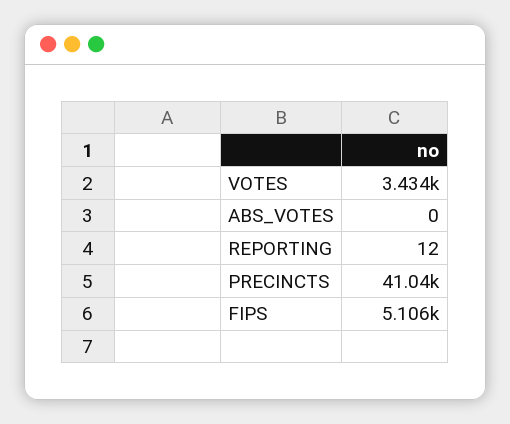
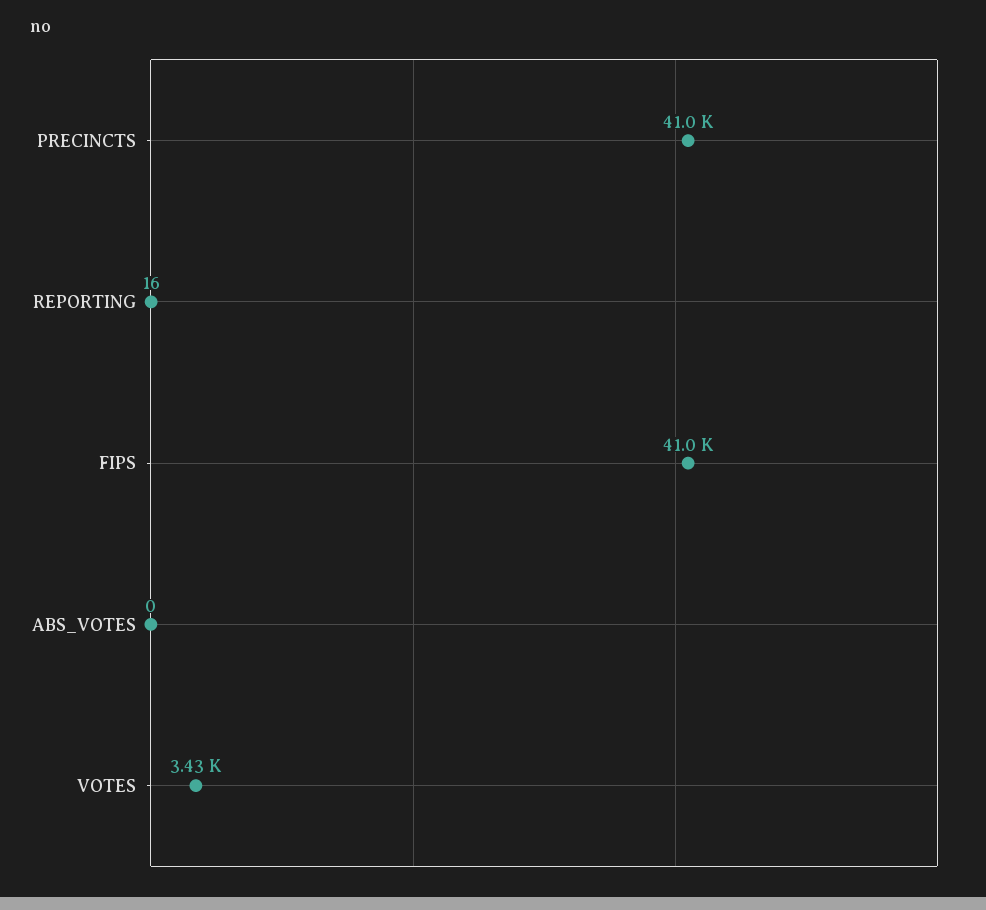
  {
    "VOTES": 3434,
    "ABS_VOTES": 0,
-   "REPORTING": 12,
+   "REPORTING": 16,
    "PRECINCTS": 41040,
-   "FIPS": 5106
+   "FIPS": 41000
  }

